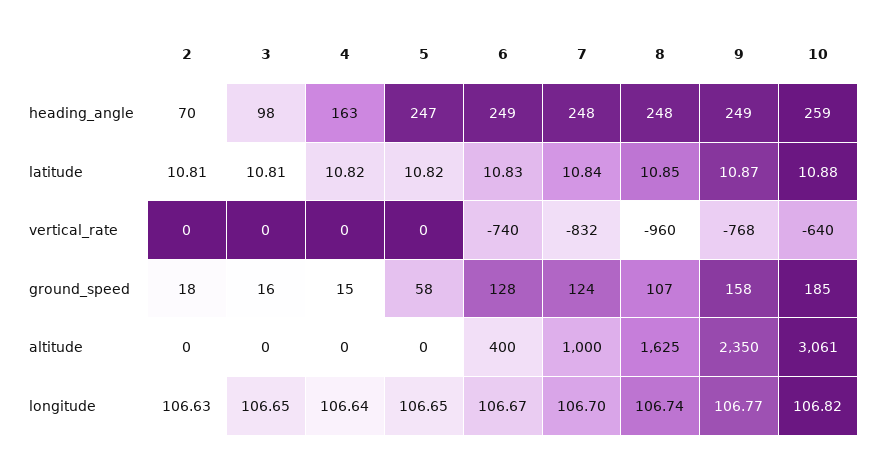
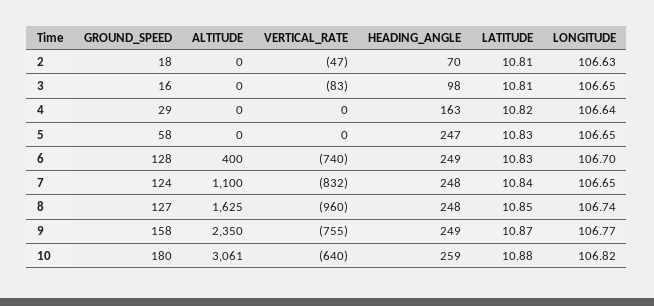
  {
    "2": {
      "heading_angle": 70,
      "latitude": 10.81,
-     "vertical_rate": 0,
+     "vertical_rate": -47,
      "ground_speed": 18,
      "altitude": 0,
      "longitude": 106.63
    },
    "3": {
      "heading_angle": 98,
      "latitude": 10.81,
-     "vertical_rate": 0,
+     "vertical_rate": -83,
      "ground_speed": 16,
      "altitude": 0,
      "longitude": 106.65
    },
    "4": {
      "heading_angle": 163,
      "latitude": 10.82,
      "vertical_rate": 0,
-     "ground_speed": 15,
+     "ground_speed": 29,
      "altitude": 0,
      "longitude": 106.64
    },
    "5": {
      "heading_angle": 247,
-     "latitude": 10.82,
+     "latitude": 10.83,
      "vertical_rate": 0,
      "ground_speed": 58,
      "altitude": 0,
      "longitude": 106.65
    },
    "6": {
      "heading_angle": 249,
      "latitude": 10.83,
      "vertical_rate": -740,
      "ground_speed": 128,
      "altitude": 400,
-     "longitude": 106.67
+     "longitude": 106.7
    },
    "7": {
      "heading_angle": 248,
      "latitude": 10.84,
      "vertical_rate": -832,
      "ground_speed": 124,
-     "altitude": 1000,
+     "altitude": 1100,
-     "longitude": 106.7
+     "longitude": 106.65
    },
    "8": {
      "heading_angle": 248,
      "latitude": 10.85,
      "vertical_rate": -960,
-     "ground_speed": 107,
+     "ground_speed": 127,
      "altitude": 1625,
      "longitude": 106.74
    },
    "9": {
      "heading_angle": 249,
      "latitude": 10.87,
-     "vertical_rate": -768,
+     "vertical_rate": -755,
      "ground_speed": 158,
      "altitude": 2350,
      "longitude": 106.77
    },
    "10": {
      "heading_angle": 259,
      "latitude": 10.88,
      "vertical_rate": -640,
-     "ground_speed": 185,
+     "ground_speed": 180,
      "altitude": 3061,
      "longitude": 106.82
    }
  }

